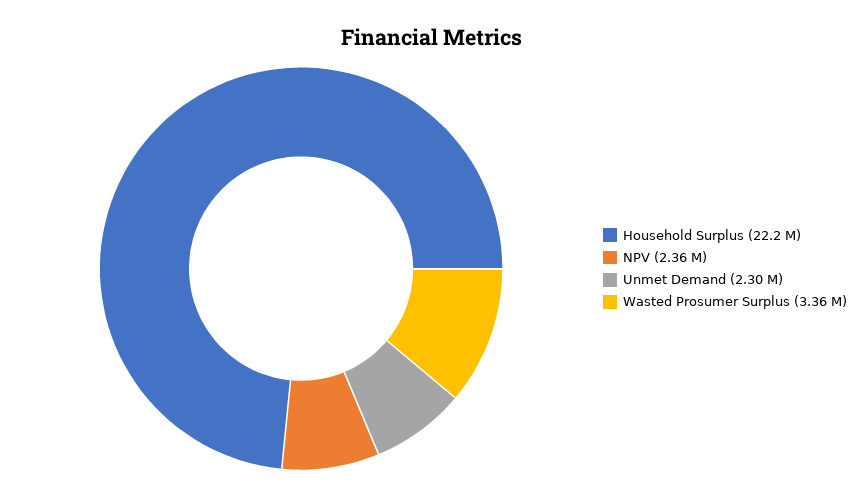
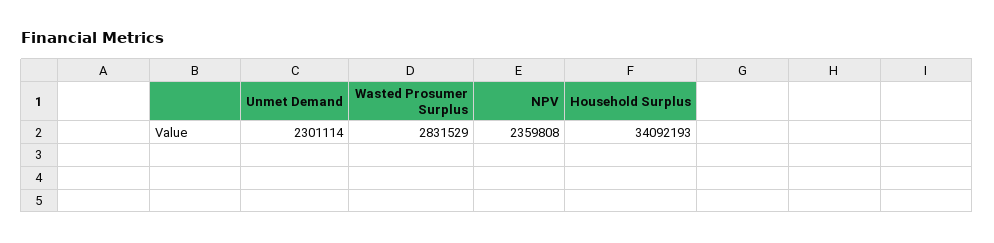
  {
-   "Household Surplus": 22200000,
+   "Household Surplus": 34092193,
    "NPV": 2359808,
    "Unmet Demand": 2301114,
-   "Wasted Prosumer Surplus": 3360000
+   "Wasted Prosumer Surplus": 2831529
  }

